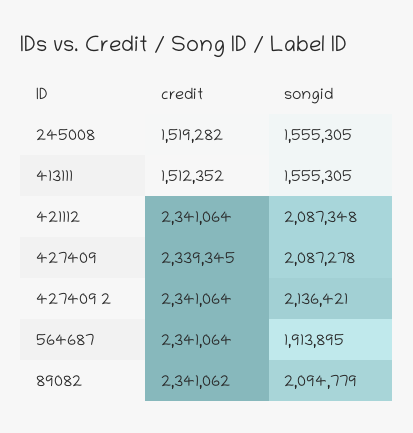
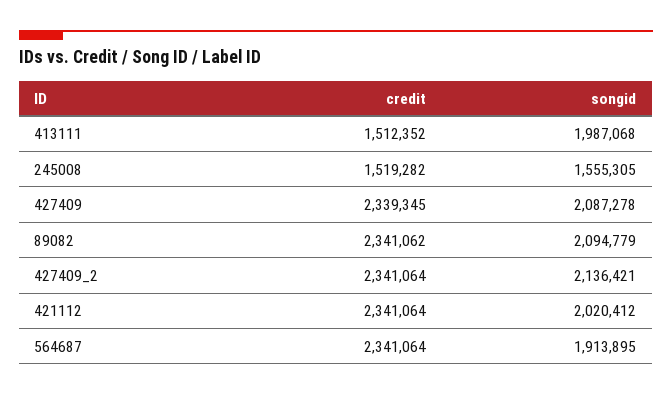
  {
    "credit": {
      "245008": 1519282,
      "413111": 1512352,
      "421112": 2341064,
      "427409": 2339345,
      "427409 2": 2341064,
      "564687": 2341064,
      "89082": 2341062
    },
    "songid": {
      "245008": 1555305,
-     "413111": 1555305,
+     "413111": 1987068,
-     "421112": 2087348,
+     "421112": 2020412,
      "427409": 2087278,
      "427409 2": 2136421,
      "564687": 1913895,
      "89082": 2094779
    }
  }

